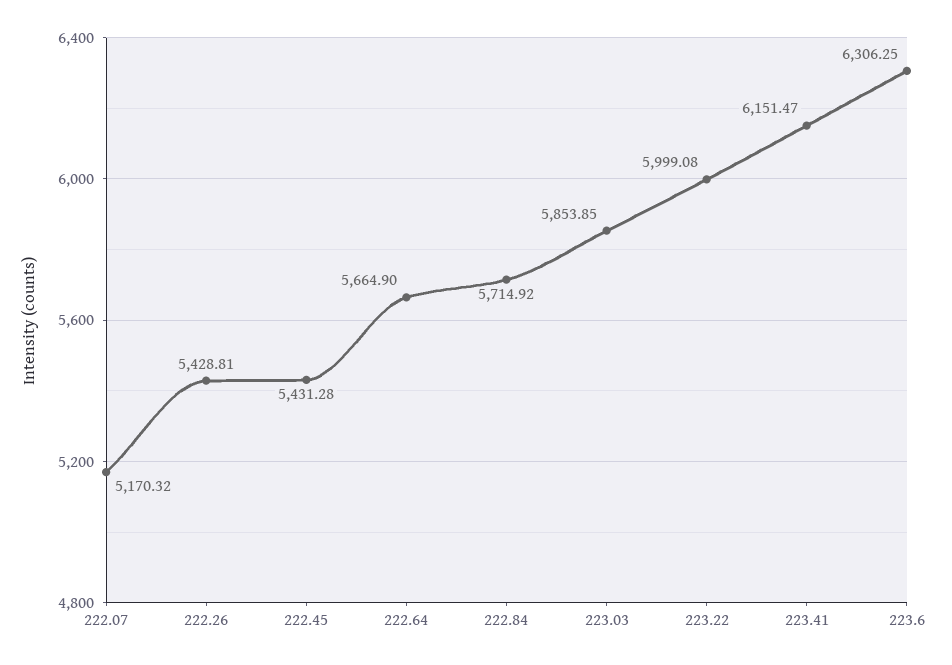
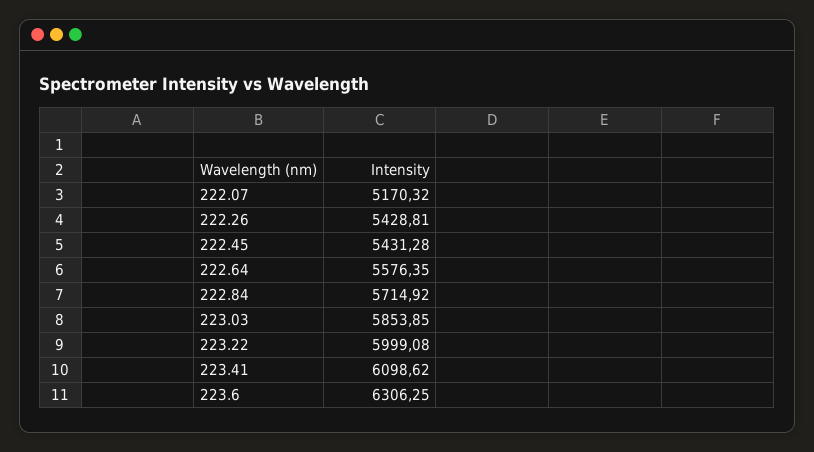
  {
    "222.07": 5170.32,
    "222.26": 5428.81,
    "222.45": 5431.28,
-   "222.64": 5664.9,
+   "222.64": 5576.35,
    "222.84": 5714.92,
    "223.03": 5853.85,
    "223.22": 5999.08,
-   "223.41": 6151.47,
+   "223.41": 6098.62,
    "223.6": 6306.25
  }

